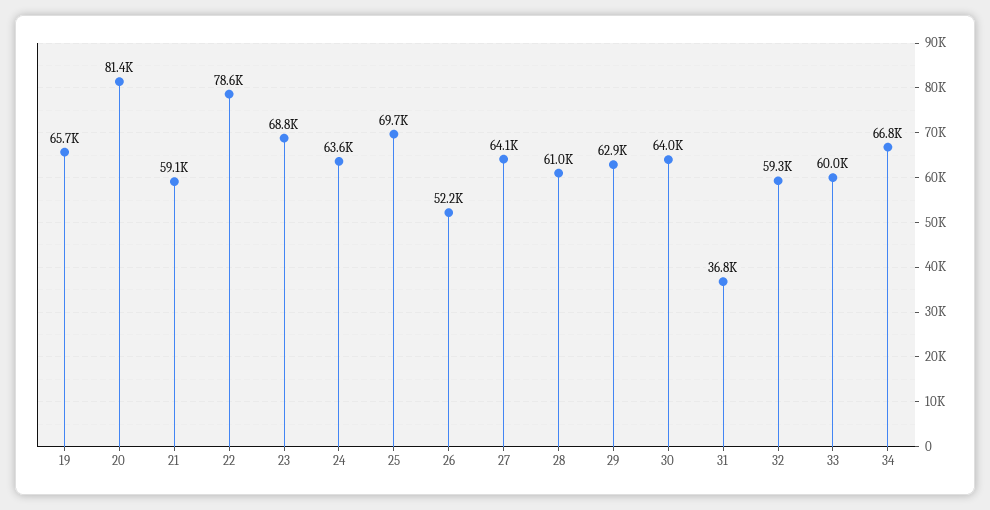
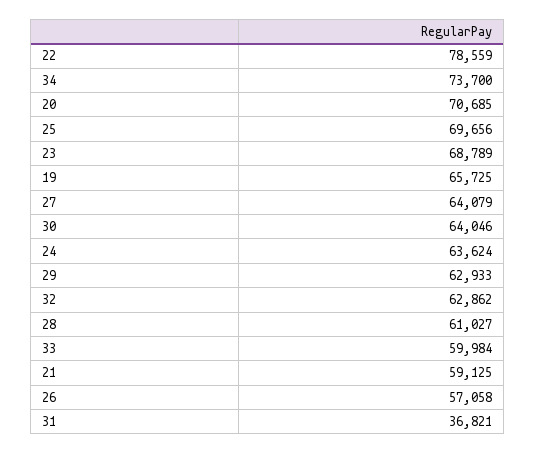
  {
    "19": 65725,
-   "20": 81400,
+   "20": 70685,
    "21": 59125,
    "22": 78559,
    "23": 68789,
    "24": 63624,
    "25": 69656,
-   "26": 52200,
+   "26": 57058,
    "27": 64079,
    "28": 61027,
    "29": 62933,
    "30": 64046,
    "31": 36821,
-   "32": 59300,
+   "32": 62862,
    "33": 59984,
-   "34": 66800
+   "34": 73700
  }

